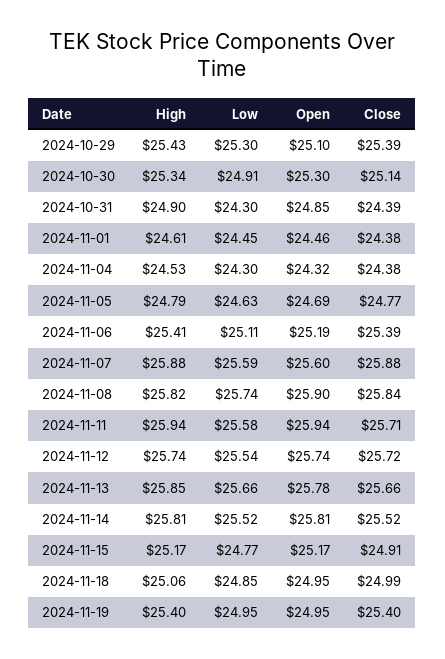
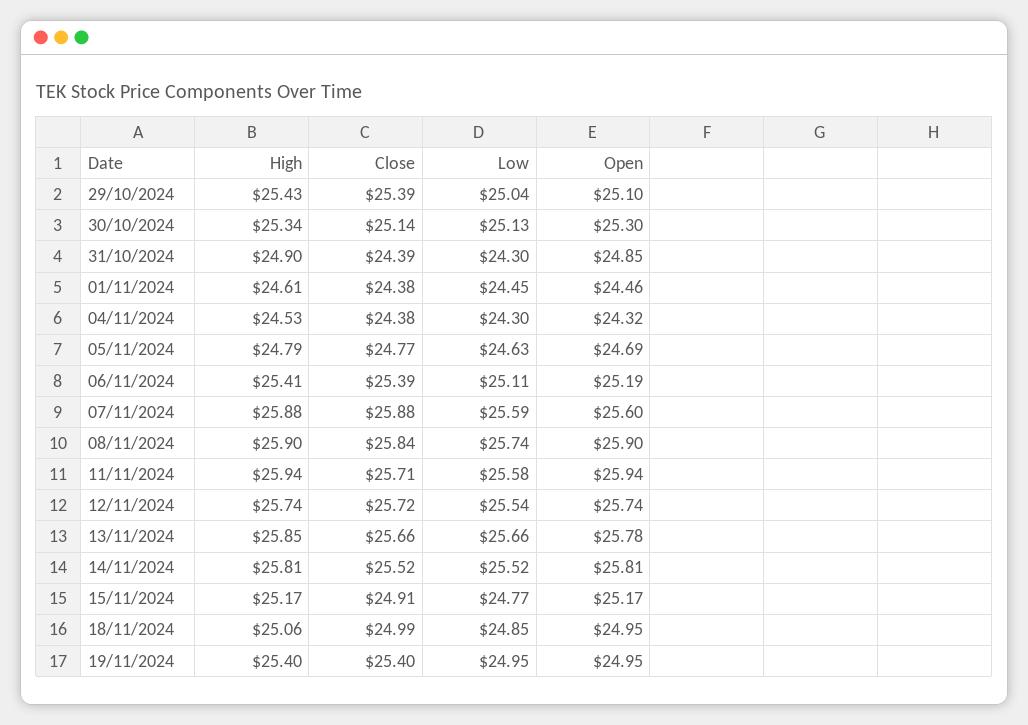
  {
    "High": {
      "2024-10-29": 25.43,
      "2024-10-30": 25.34,
      "2024-10-31": 24.9,
      "2024-11-01": 24.61,
      "2024-11-04": 24.53,
      "2024-11-05": 24.79,
      "2024-11-06": 25.41,
      "2024-11-07": 25.88,
-     "2024-11-08": 25.82,
+     "2024-11-08": 25.9,
      "2024-11-11": 25.94,
      "2024-11-12": 25.74,
      "2024-11-13": 25.85,
      "2024-11-14": 25.81,
      "2024-11-15": 25.17,
      "2024-11-18": 25.06,
      "2024-11-19": 25.4
    },
    "Low": {
-     "2024-10-29": 25.3,
+     "2024-10-29": 25.04,
-     "2024-10-30": 24.91,
+     "2024-10-30": 25.13,
      "2024-10-31": 24.3,
      "2024-11-01": 24.45,
      "2024-11-04": 24.3,
      "2024-11-05": 24.63,
      "2024-11-06": 25.11,
      "2024-11-07": 25.59,
      "2024-11-08": 25.74,
      "2024-11-11": 25.58,
      "2024-11-12": 25.54,
      "2024-11-13": 25.66,
      "2024-11-14": 25.52,
      "2024-11-15": 24.77,
      "2024-11-18": 24.85,
      "2024-11-19": 24.95
    },
    "Open": {
      "2024-10-29": 25.1,
      "2024-10-30": 25.3,
      "2024-10-31": 24.85,
      "2024-11-01": 24.46,
      "2024-11-04": 24.32,
      "2024-11-05": 24.69,
      "2024-11-06": 25.19,
      "2024-11-07": 25.6,
      "2024-11-08": 25.9,
      "2024-11-11": 25.94,
      "2024-11-12": 25.74,
      "2024-11-13": 25.78,
      "2024-11-14": 25.81,
      "2024-11-15": 25.17,
      "2024-11-18": 24.95,
      "2024-11-19": 24.95
    },
    "Close": {
      "2024-10-29": 25.39,
      "2024-10-30": 25.14,
      "2024-10-31": 24.39,
      "2024-11-01": 24.38,
      "2024-11-04": 24.38,
      "2024-11-05": 24.77,
      "2024-11-06": 25.39,
      "2024-11-07": 25.88,
      "2024-11-08": 25.84,
      "2024-11-11": 25.71,
      "2024-11-12": 25.72,
      "2024-11-13": 25.66,
      "2024-11-14": 25.52,
      "2024-11-15": 24.91,
      "2024-11-18": 24.99,
      "2024-11-19": 25.4
    }
  }

